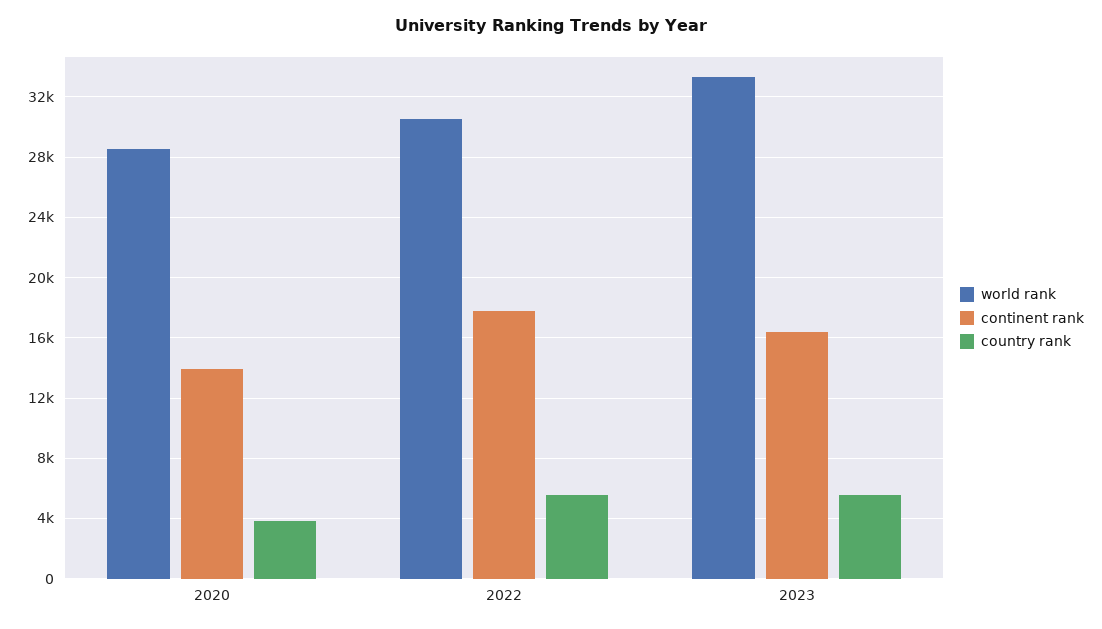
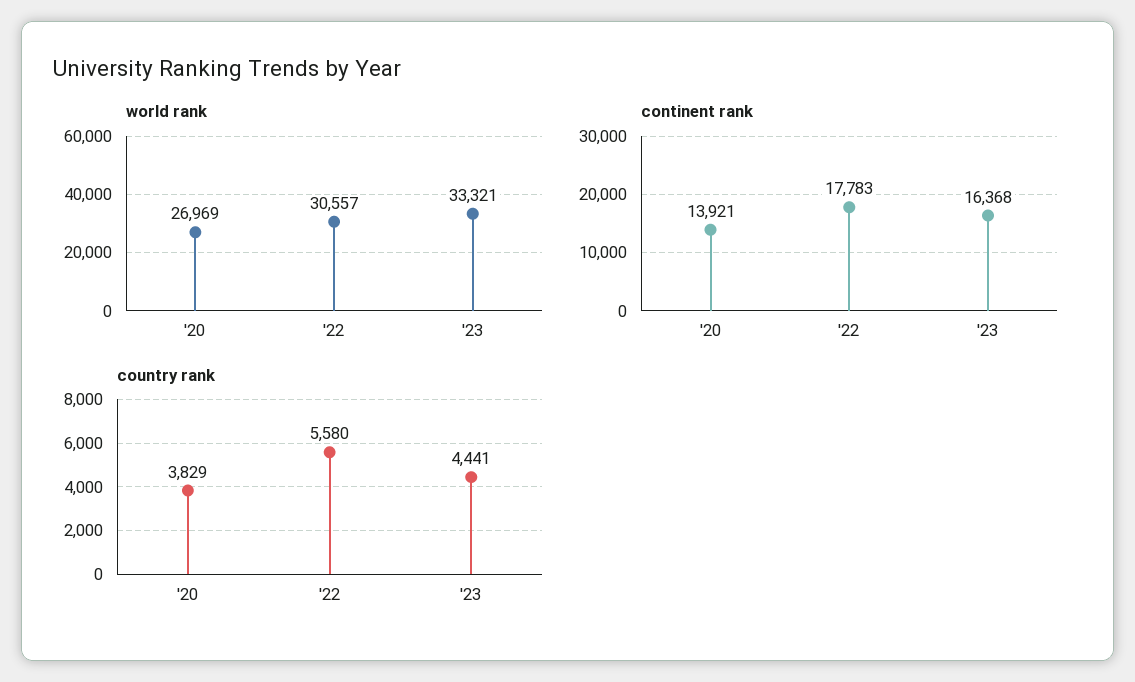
  {
    "world rank": {
-     "2020": 28500,
+     "2020": 26969,
      "2022": 30557,
      "2023": 33321
    },
    "continent rank": {
      "2020": 13921,
      "2022": 17783,
      "2023": 16368
    },
    "country rank": {
      "2020": 3829,
      "2022": 5580,
-     "2023": 5500
+     "2023": 4441
    }
  }

